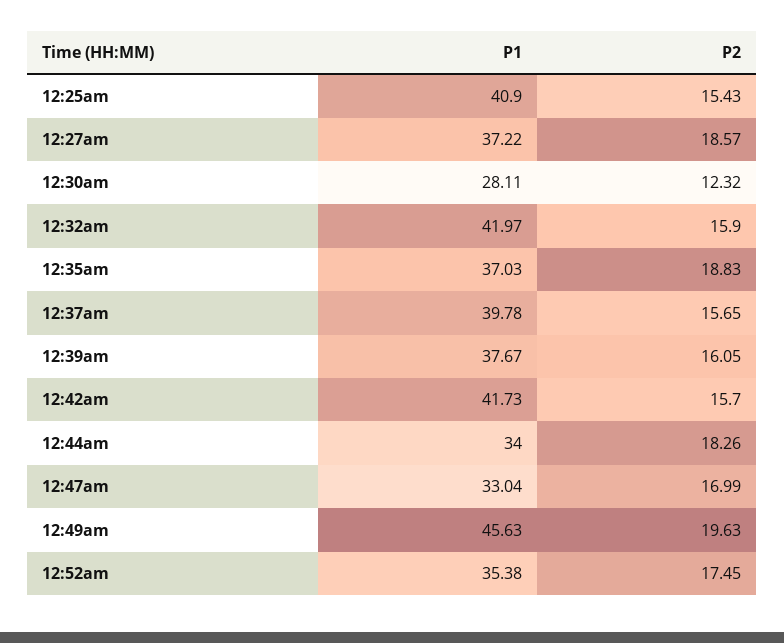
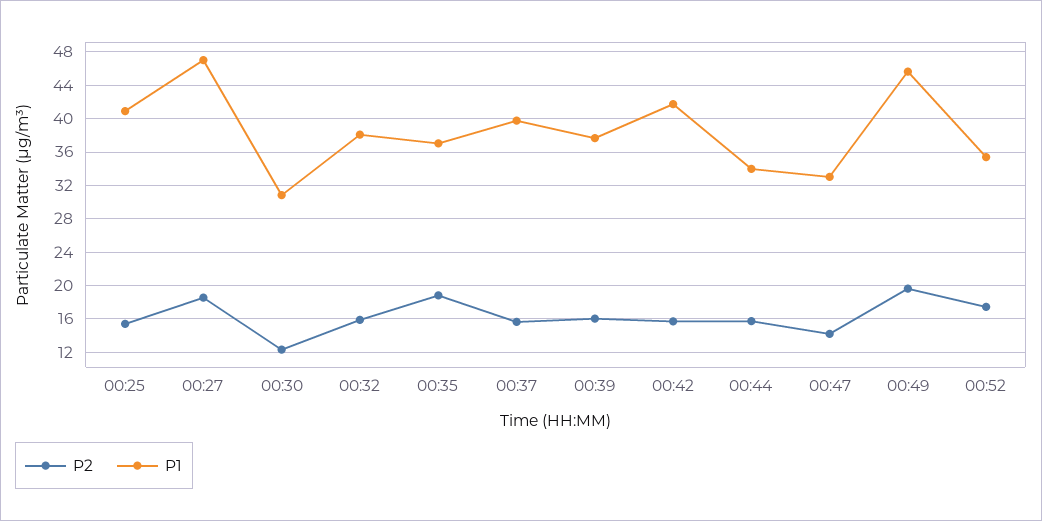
  {
    "P1": {
      "12:25am": 40.9,
-     "12:27am": 37.22,
+     "12:27am": 47,
-     "12:30am": 28.11,
+     "12:30am": 31,
-     "12:32am": 41.97,
+     "12:32am": 38,
      "12:35am": 37.03,
      "12:37am": 39.78,
      "12:39am": 37.67,
      "12:42am": 41.73,
      "12:44am": 34,
      "12:47am": 33.04,
      "12:49am": 45.63,
      "12:52am": 35.38
    },
    "P2": {
      "12:25am": 15.43,
      "12:27am": 18.57,
      "12:30am": 12.32,
      "12:32am": 15.9,
      "12:35am": 18.83,
      "12:37am": 15.65,
      "12:39am": 16.05,
      "12:42am": 15.7,
-     "12:44am": 18.26,
+     "12:44am": 16,
-     "12:47am": 16.99,
+     "12:47am": 14,
      "12:49am": 19.63,
      "12:52am": 17.45
    }
  }

